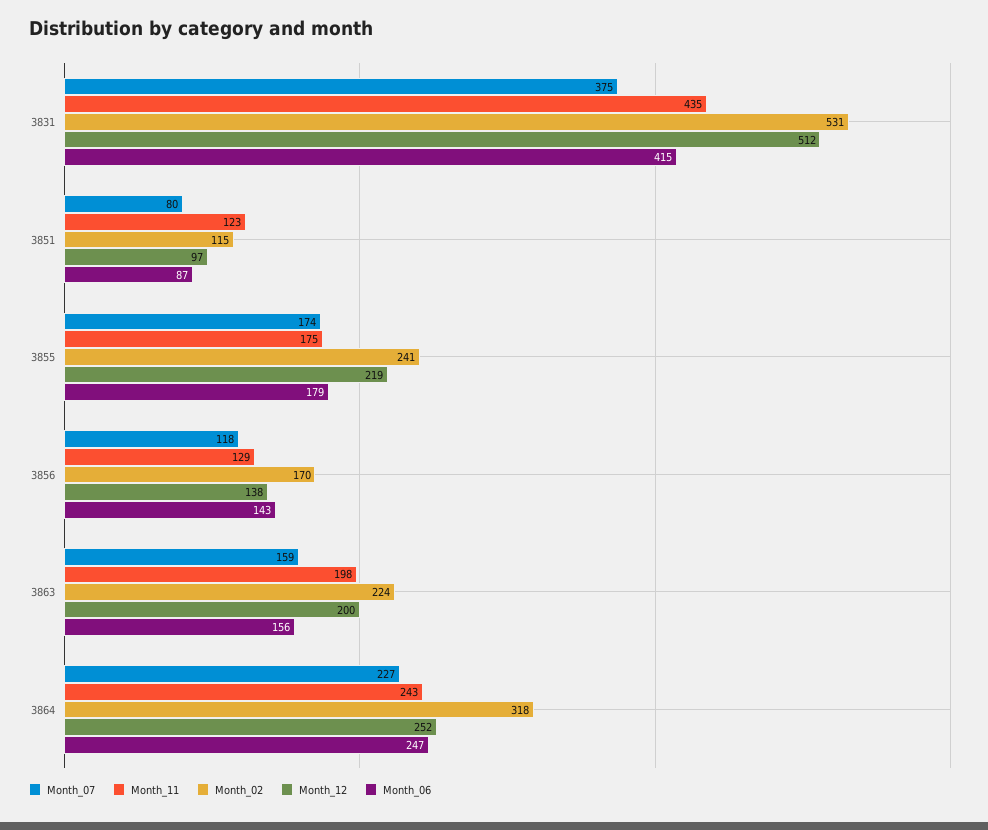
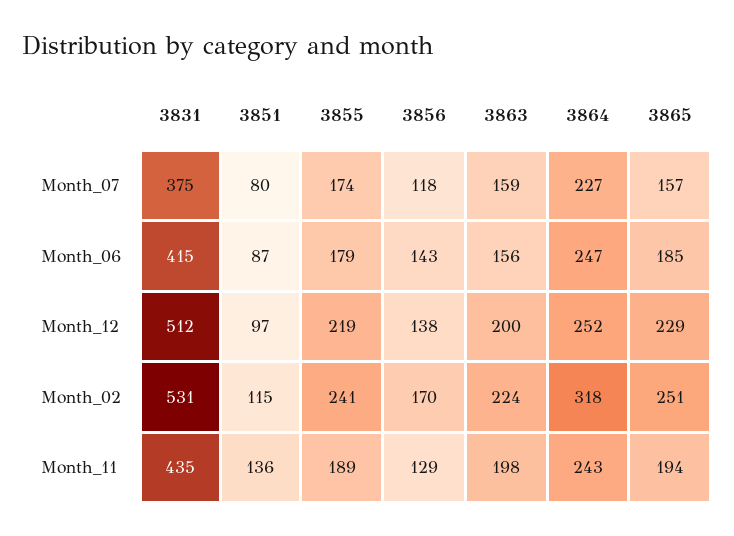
  {
    "Month_07": {
      "3831": 375,
      "3851": 80,
      "3855": 174,
      "3856": 118,
      "3863": 159,
-     "3864": 227
+     "3864": 227,
+     "3865": 157
    },
    "Month_11": {
      "3831": 435,
-     "3851": 123,
+     "3851": 136,
-     "3855": 175,
+     "3855": 189,
      "3856": 129,
      "3863": 198,
-     "3864": 243
+     "3864": 243,
+     "3865": 194
    },
    "Month_02": {
      "3831": 531,
      "3851": 115,
      "3855": 241,
      "3856": 170,
      "3863": 224,
-     "3864": 318
+     "3864": 318,
+     "3865": 251
    },
    "Month_12": {
      "3831": 512,
      "3851": 97,
      "3855": 219,
      "3856": 138,
      "3863": 200,
-     "3864": 252
+     "3864": 252,
+     "3865": 229
    },
    "Month_06": {
      "3831": 415,
      "3851": 87,
      "3855": 179,
      "3856": 143,
      "3863": 156,
-     "3864": 247
+     "3864": 247,
+     "3865": 185
    }
  }

